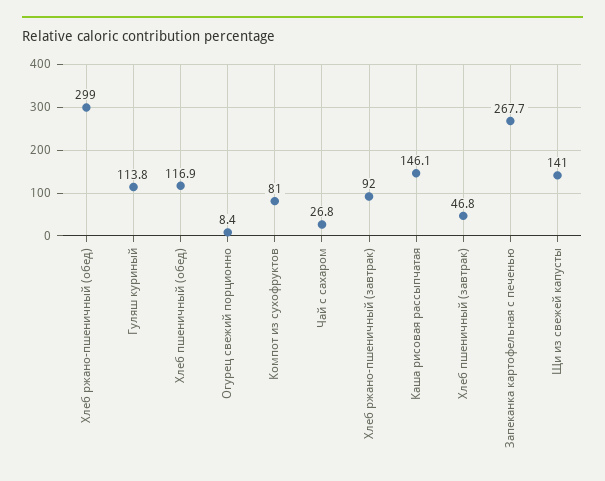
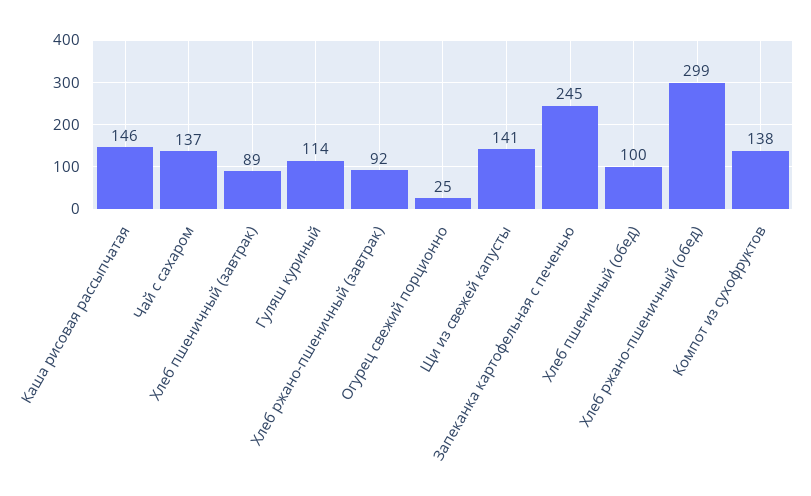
  {
    "Хлеб ржано-пшеничный (обед)": 299,
    "Гуляш куриный": 113.8,
-   "Хлеб пшеничный (обед)": 116.9,
+   "Хлеб пшеничный (обед)": 100,
-   "Огурец свежий порционно": 8.4,
+   "Огурец свежий порционно": 25,
-   "Компот из сухофруктов": 81,
+   "Компот из сухофруктов": 138,
-   "Чай с сахаром": 26.8,
+   "Чай с сахаром": 137,
    "Хлеб ржано-пшеничный (завтрак)": 92,
    "Каша рисовая рассыпчатая": 146.1,
-   "Хлеб пшеничный (завтрак)": 46.8,
+   "Хлеб пшеничный (завтрак)": 89,
-   "Запеканка картофельная с печенью": 267.7,
+   "Запеканка картофельная с печенью": 245,
    "Щи из свежей капусты": 141
  }

